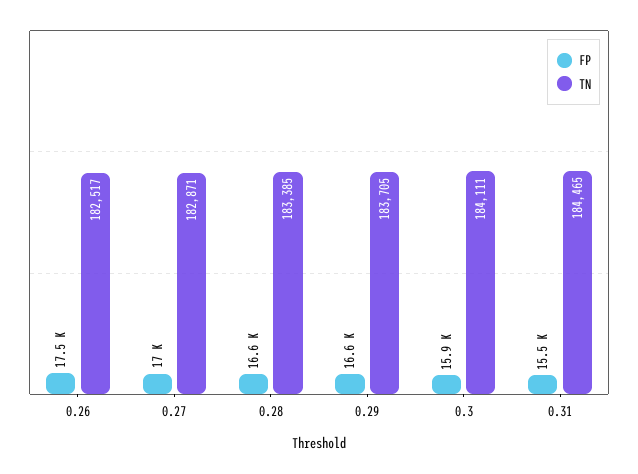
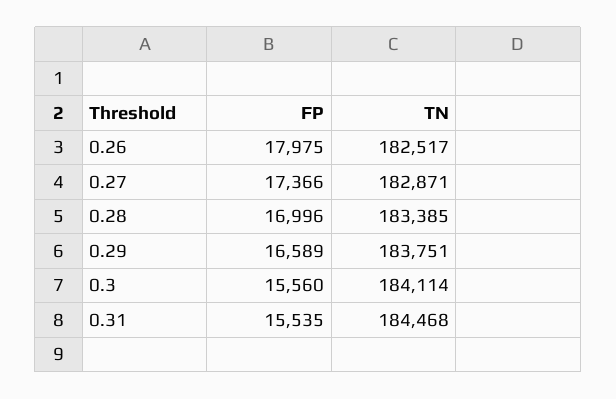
  {
    "FP": {
-     "0.26": 17500,
+     "0.26": 17975,
-     "0.27": 17000,
+     "0.27": 17366,
-     "0.28": 16600,
+     "0.28": 16996,
      "0.29": 16589,
-     "0.3": 15900,
+     "0.3": 15560,
      "0.31": 15535
    },
    "TN": {
      "0.26": 182517,
      "0.27": 182871,
      "0.28": 183385,
-     "0.29": 183705,
+     "0.29": 183751,
-     "0.3": 184111,
+     "0.3": 184114,
-     "0.31": 184465
+     "0.31": 184468
    }
  }

